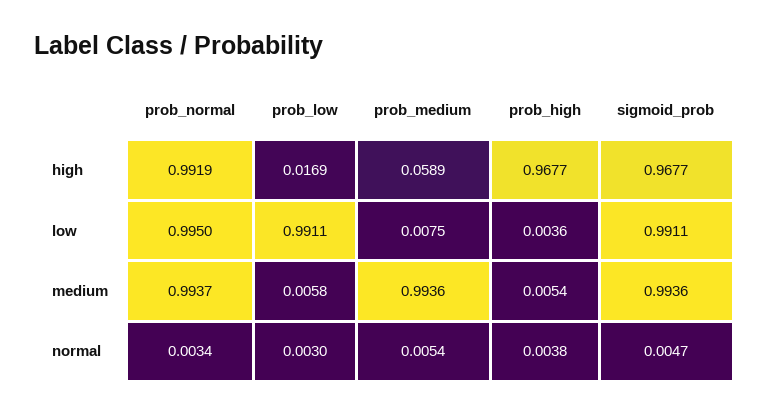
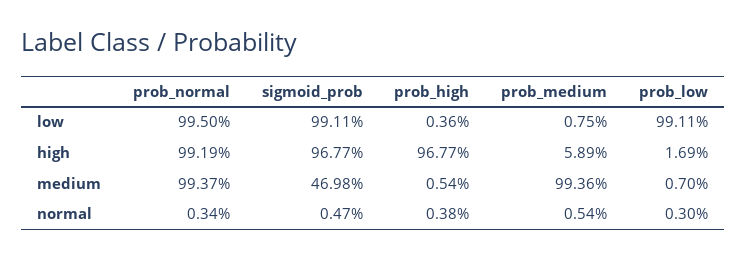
  {
    "prob_normal": {
      "high": 0.9919,
      "low": 0.995,
      "medium": 0.9937,
      "normal": 0.0034
    },
    "prob_low": {
      "high": 0.0169,
      "low": 0.9911,
-     "medium": 0.0058,
+     "medium": 0.007,
      "normal": 0.003
    },
    "prob_medium": {
      "high": 0.0589,
      "low": 0.0075,
      "medium": 0.9936,
      "normal": 0.0054
    },
    "prob_high": {
      "high": 0.9677,
      "low": 0.0036,
      "medium": 0.0054,
      "normal": 0.0038
    },
    "sigmoid_prob": {
      "high": 0.9677,
      "low": 0.9911,
-     "medium": 0.9936,
+     "medium": 0.4698,
      "normal": 0.0047
    }
  }

